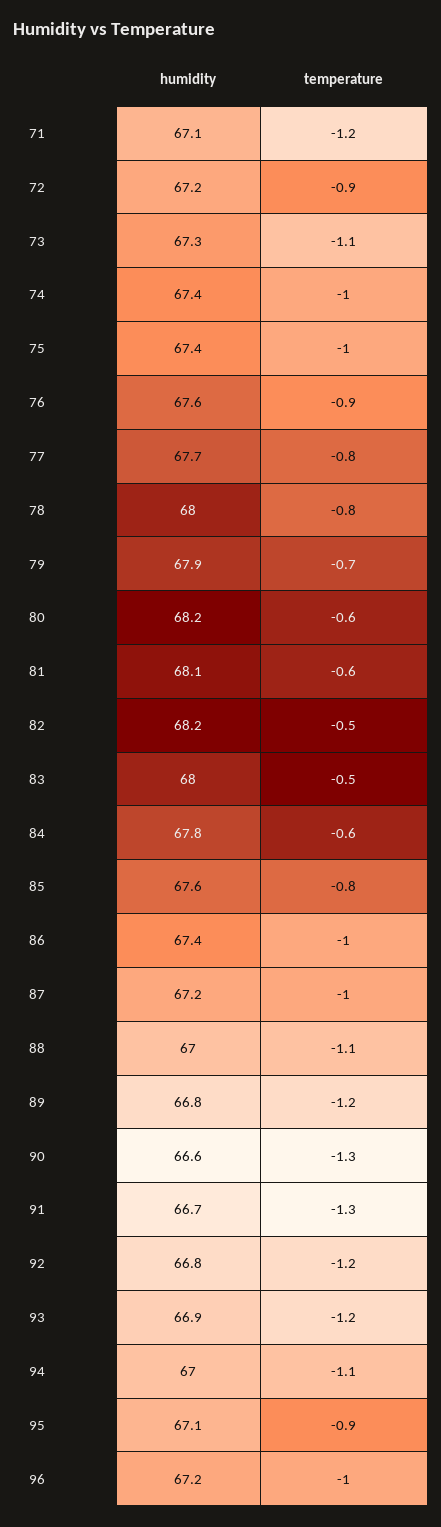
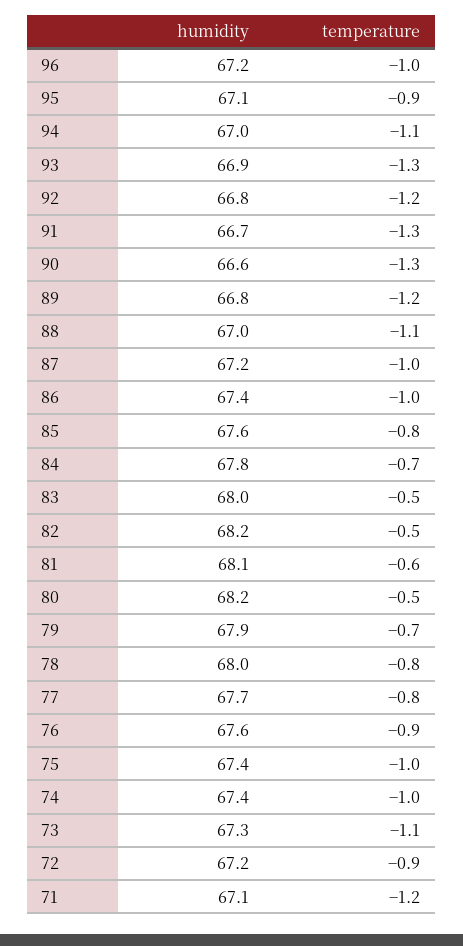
  {
    "humidity": {
      "71": 67.1,
      "72": 67.2,
      "73": 67.3,
      "74": 67.4,
      "75": 67.4,
      "76": 67.6,
      "77": 67.7,
      "78": 68,
      "79": 67.9,
      "80": 68.2,
      "81": 68.1,
      "82": 68.2,
      "83": 68,
      "84": 67.8,
      "85": 67.6,
      "86": 67.4,
      "87": 67.2,
      "88": 67,
      "89": 66.8,
      "90": 66.6,
      "91": 66.7,
      "92": 66.8,
      "93": 66.9,
      "94": 67,
      "95": 67.1,
      "96": 67.2
    },
    "temperature": {
      "71": -1.2,
      "72": -0.9,
      "73": -1.1,
      "74": -1,
      "75": -1,
      "76": -0.9,
      "77": -0.8,
      "78": -0.8,
      "79": -0.7,
-     "80": -0.6,
+     "80": -0.5,
      "81": -0.6,
      "82": -0.5,
      "83": -0.5,
-     "84": -0.6,
+     "84": -0.7,
      "85": -0.8,
      "86": -1,
      "87": -1,
      "88": -1.1,
      "89": -1.2,
      "90": -1.3,
      "91": -1.3,
      "92": -1.2,
-     "93": -1.2,
+     "93": -1.3,
      "94": -1.1,
      "95": -0.9,
      "96": -1
    }
  }

